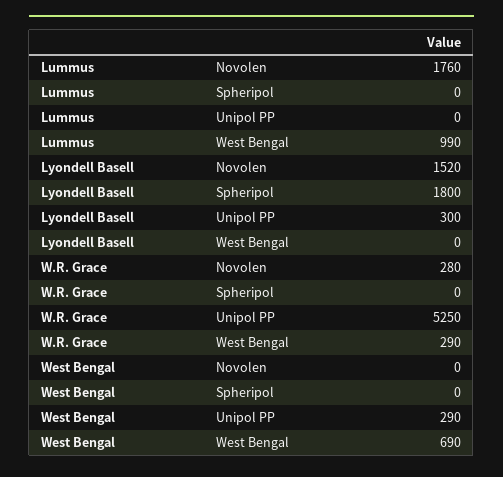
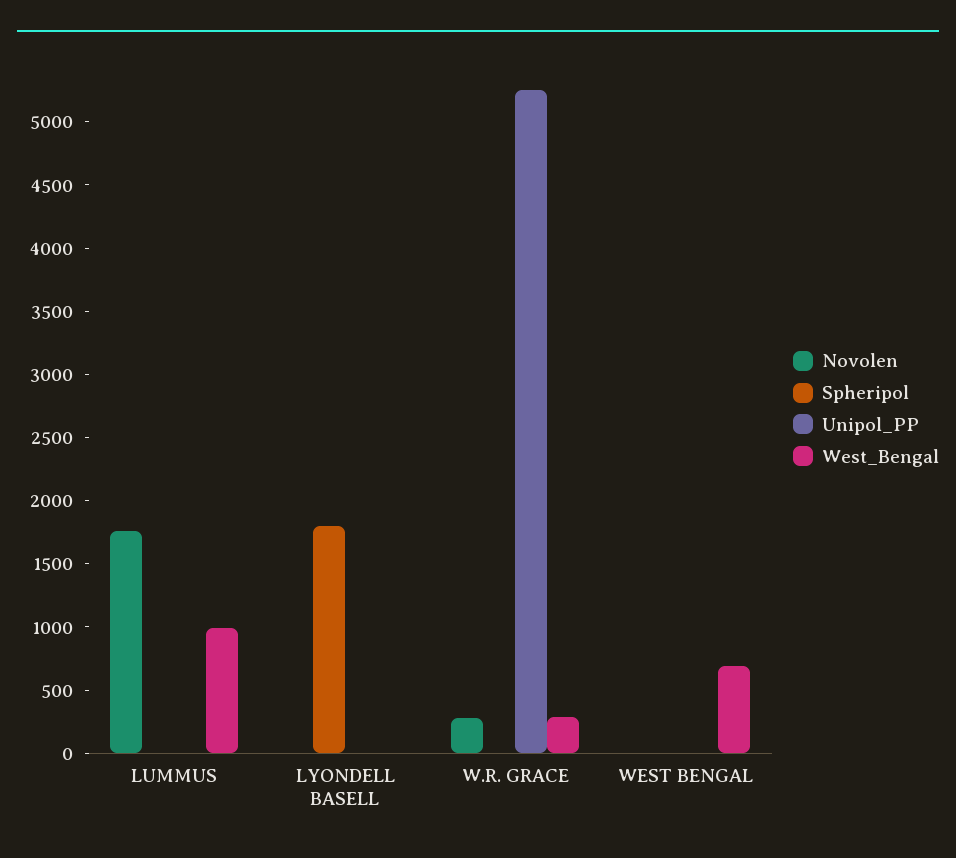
  {
    "Novolen": {
      "Lummus": 1760,
-     "Lyondell Basell": 1520,
+     "Lyondell Basell": 0,
      "W.R. Grace": 280,
      "West Bengal": 0
    },
    "Spheripol": {
      "Lummus": 0,
      "Lyondell Basell": 1800,
      "W.R. Grace": 0,
      "West Bengal": 0
    },
    "Unipol PP": {
      "Lummus": 0,
-     "Lyondell Basell": 300,
+     "Lyondell Basell": 0,
      "W.R. Grace": 5250,
-     "West Bengal": 290
+     "West Bengal": 0
    },
    "West Bengal": {
      "Lummus": 990,
      "Lyondell Basell": 0,
      "W.R. Grace": 290,
      "West Bengal": 690
    }
  }

